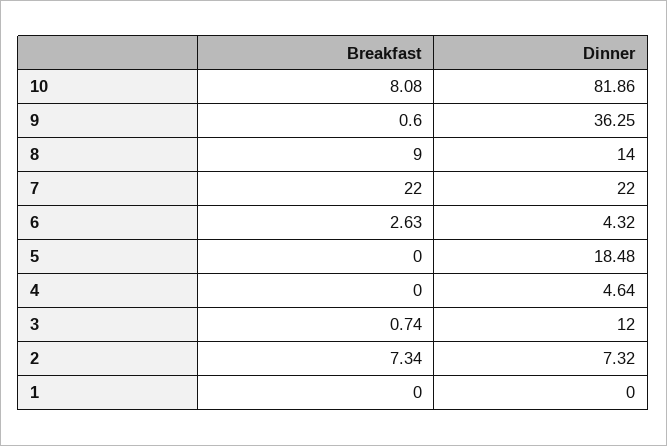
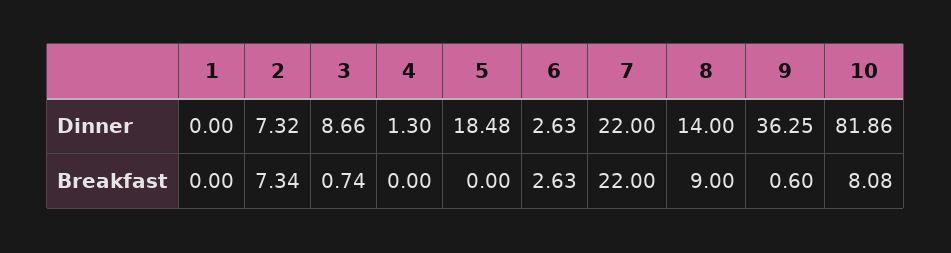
  {
    "Breakfast": {
      "10": 8.08,
      "9": 0.6,
      "8": 9,
      "7": 22,
      "6": 2.63,
      "5": 0,
      "4": 0,
      "3": 0.74,
      "2": 7.34,
      "1": 0
    },
    "Dinner": {
      "10": 81.86,
      "9": 36.25,
      "8": 14,
      "7": 22,
-     "6": 4.32,
+     "6": 2.63,
      "5": 18.48,
-     "4": 4.64,
+     "4": 1.3,
-     "3": 12,
+     "3": 8.66,
      "2": 7.32,
      "1": 0
    }
  }

